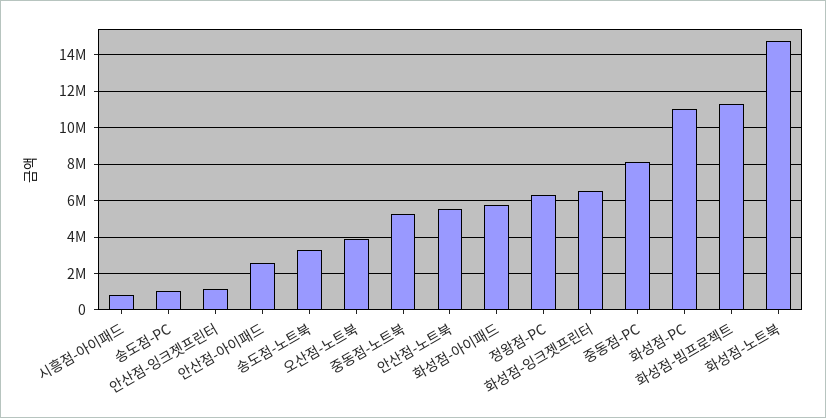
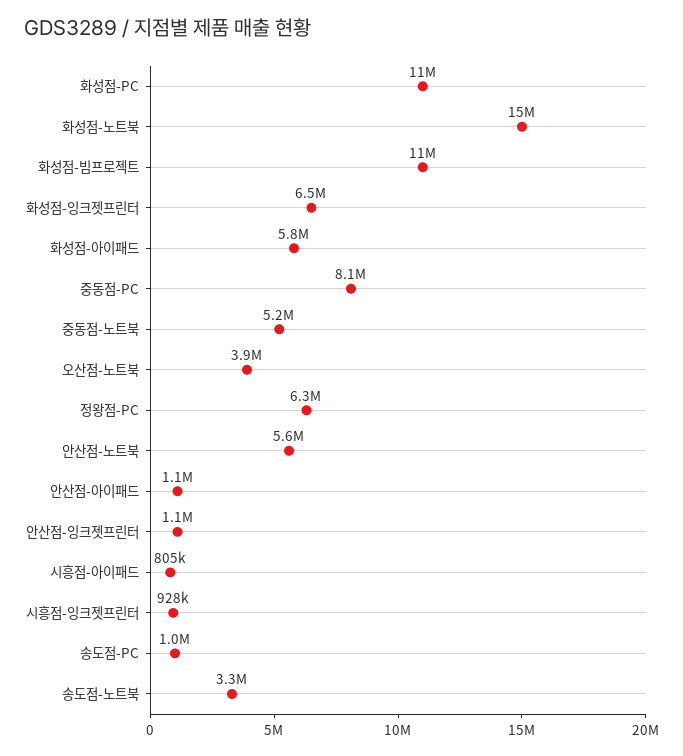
  {
    "시흥점-아이패드": 805000,
    "송도점-PC": 1000000,
    "안산점-잉크젯프린터": 1100000,
-   "안산점-아이패드": 2500000,
+   "안산점-아이패드": 1100000,
    "송도점-노트북": 3300000,
    "오산점-노트북": 3900000,
    "중동점-노트북": 5200000,
    "안산점-노트북": 5600000,
    "화성점-아이패드": 5800000,
    "정왕점-PC": 6300000,
    "화성점-잉크젯프린터": 6500000,
    "중동점-PC": 8100000,
    "화성점-PC": 11000000,
    "화성점-빔프로젝트": 11000000,
-   "화성점-노트북": 15000000
+   "화성점-노트북": 15000000,
+   "시흥점-잉크젯프린터": 928000
  }

